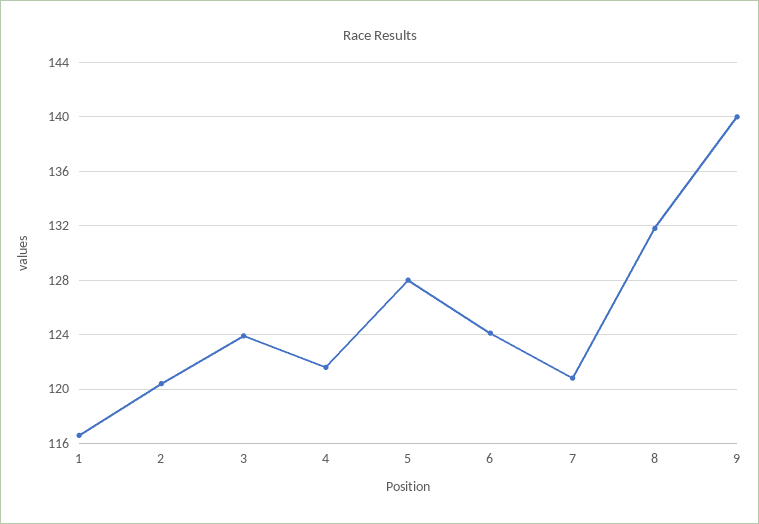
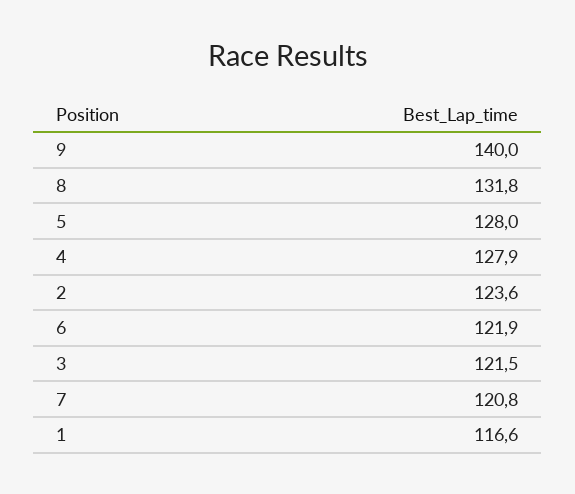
  {
    "1": 116.6,
-   "2": 120.5,
+   "2": 123.6,
-   "3": 124,
+   "3": 121.5,
-   "4": 121.5,
+   "4": 127.9,
    "5": 128,
-   "6": 124,
+   "6": 121.9,
    "7": 120.8,
    "8": 131.8,
    "9": 140
  }

